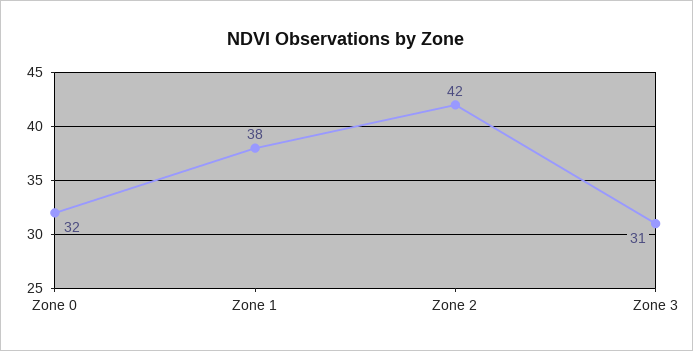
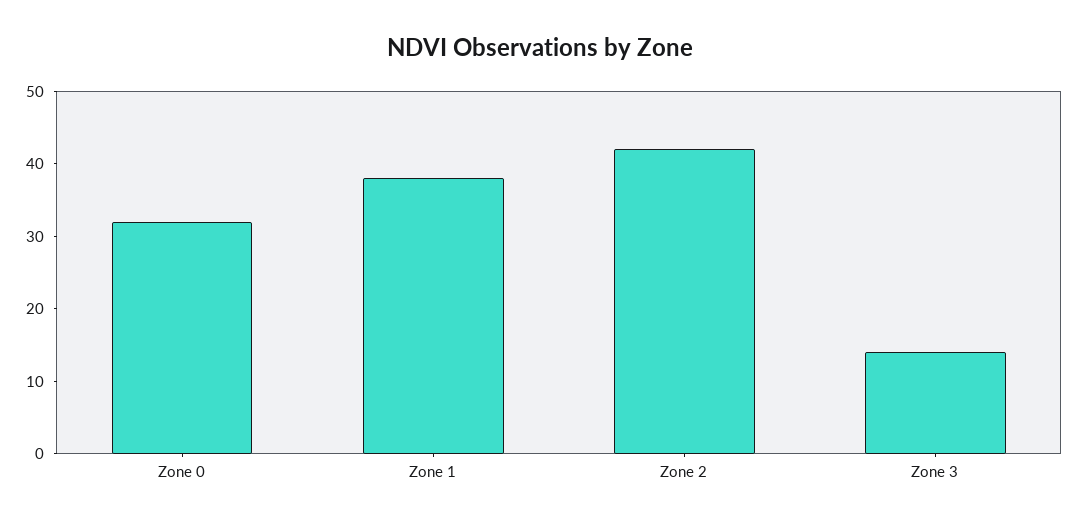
  {
    "Zone 0": 32,
    "Zone 1": 38,
    "Zone 2": 42,
-   "Zone 3": 31
+   "Zone 3": 15
  }

